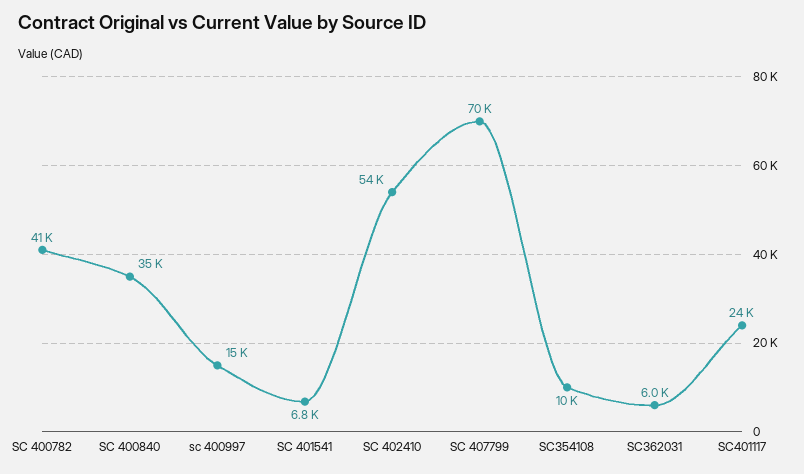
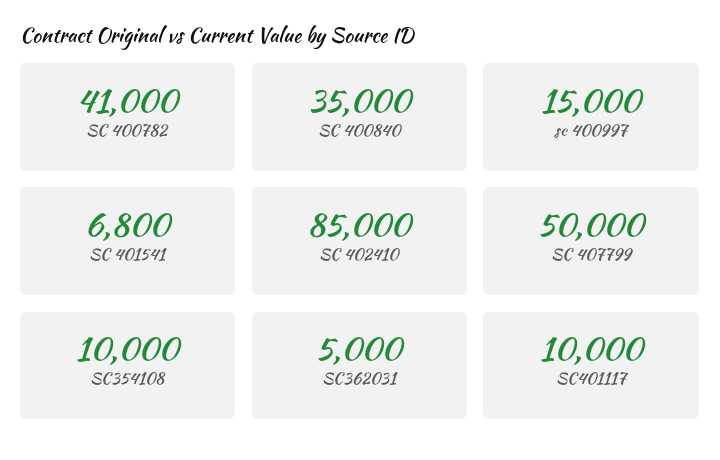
  {
    "SC 400782": 41000,
    "SC 400840": 35000,
    "sc 400997": 15000,
    "SC 401541": 6800,
-   "SC 402410": 54000,
+   "SC 402410": 85000,
-   "SC 407799": 70000,
+   "SC 407799": 50000,
    "SC354108": 10000,
-   "SC362031": 6000,
+   "SC362031": 5000,
-   "SC401117": 24000
+   "SC401117": 10000
  }

